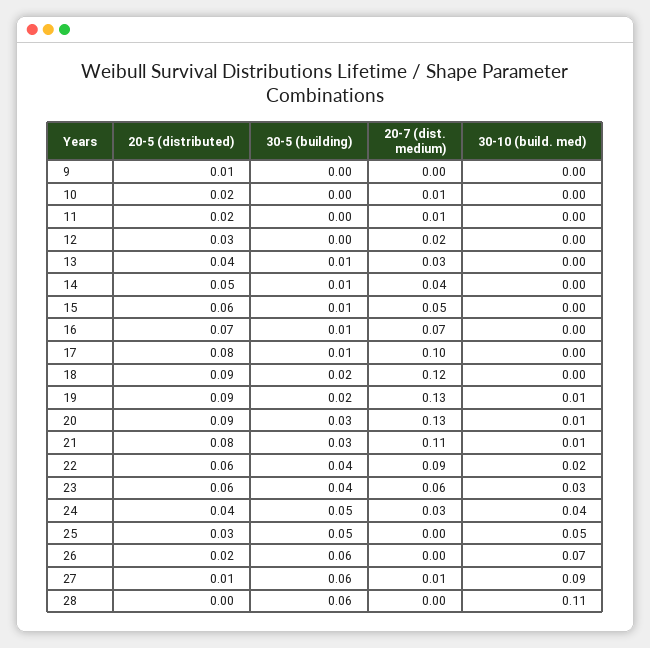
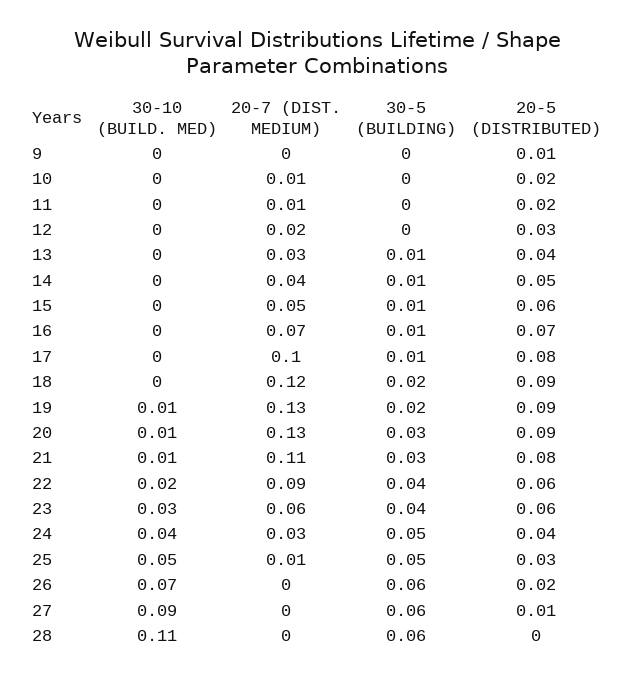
  {
    "20-5 (distributed)": {
      "9": 0.01,
      "10": 0.02,
      "11": 0.02,
      "12": 0.03,
      "13": 0.04,
      "14": 0.05,
      "15": 0.06,
      "16": 0.07,
      "17": 0.08,
      "18": 0.09,
      "19": 0.09,
      "20": 0.09,
      "21": 0.08,
      "22": 0.06,
      "23": 0.06,
      "24": 0.04,
      "25": 0.03,
      "26": 0.02,
      "27": 0.01,
      "28": 0
    },
    "30-5 (building)": {
      "9": 0,
      "10": 0,
      "11": 0,
      "12": 0,
      "13": 0.01,
      "14": 0.01,
      "15": 0.01,
      "16": 0.01,
      "17": 0.01,
      "18": 0.02,
      "19": 0.02,
      "20": 0.03,
      "21": 0.03,
      "22": 0.04,
      "23": 0.04,
      "24": 0.05,
      "25": 0.05,
      "26": 0.06,
      "27": 0.06,
      "28": 0.06
    },
    "20-7 (dist. medium)": {
      "9": 0,
      "10": 0.01,
      "11": 0.01,
      "12": 0.02,
      "13": 0.03,
      "14": 0.04,
      "15": 0.05,
      "16": 0.07,
      "17": 0.1,
      "18": 0.12,
      "19": 0.13,
      "20": 0.13,
      "21": 0.11,
      "22": 0.09,
      "23": 0.06,
      "24": 0.03,
-     "25": 0,
+     "25": 0.01,
      "26": 0,
-     "27": 0.01,
+     "27": 0,
      "28": 0
    },
    "30-10 (build. med)": {
      "9": 0,
      "10": 0,
      "11": 0,
      "12": 0,
      "13": 0,
      "14": 0,
      "15": 0,
      "16": 0,
      "17": 0,
      "18": 0,
      "19": 0.01,
      "20": 0.01,
      "21": 0.01,
      "22": 0.02,
      "23": 0.03,
      "24": 0.04,
      "25": 0.05,
      "26": 0.07,
      "27": 0.09,
      "28": 0.11
    }
  }

